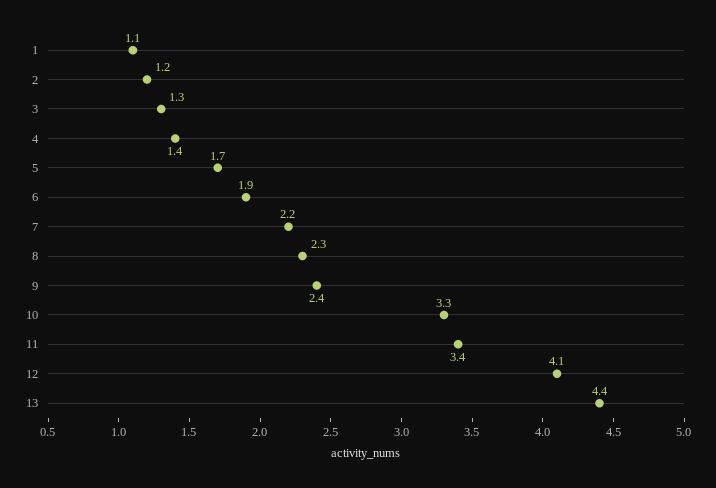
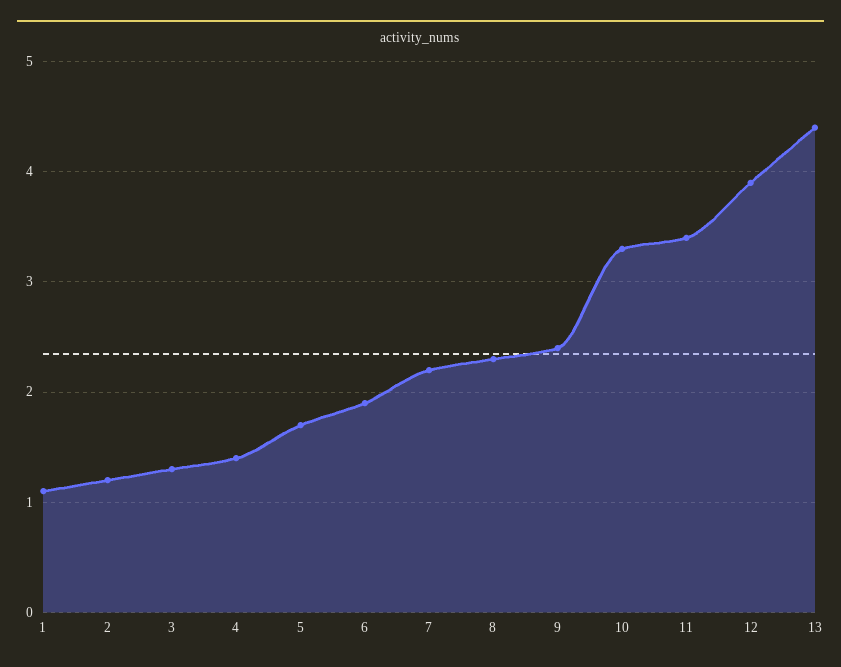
  {
    "1": 1.1,
    "2": 1.2,
    "3": 1.3,
    "4": 1.4,
    "5": 1.7,
    "6": 1.9,
    "7": 2.2,
    "8": 2.3,
    "9": 2.4,
    "10": 3.3,
    "11": 3.4,
-   "12": 4.1,
+   "12": 3.9,
    "13": 4.4
  }

